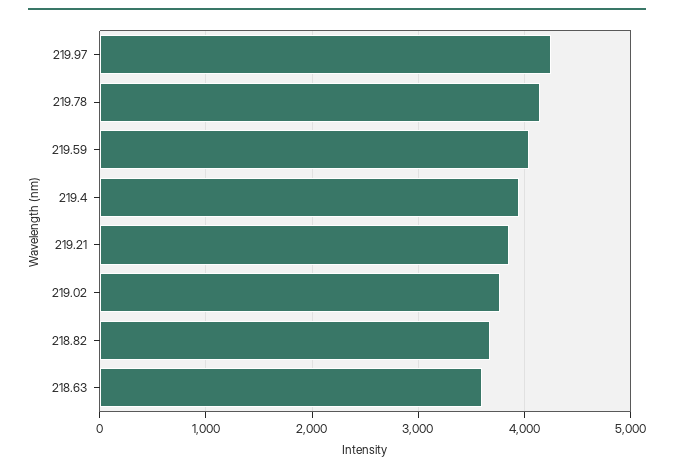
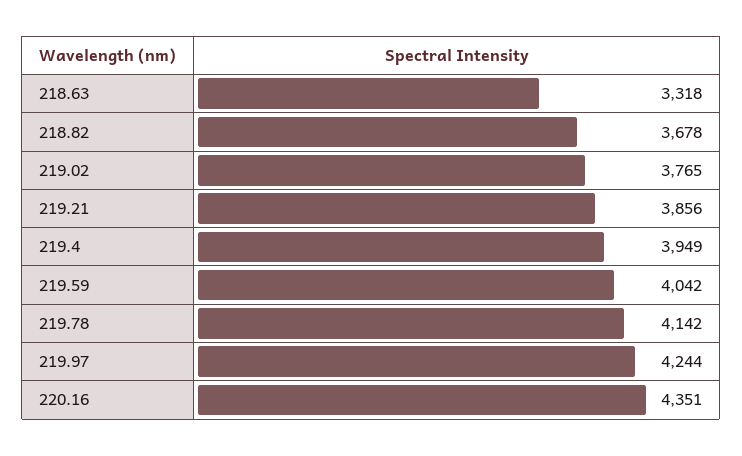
  {
    "219.97": 4244,
    "219.78": 4142,
    "219.59": 4042,
    "219.4": 3949,
    "219.21": 3856,
    "219.02": 3765,
    "218.82": 3678,
-   "218.63": 3600
+   "218.63": 3318,
+   "220.16": 4351
  }

